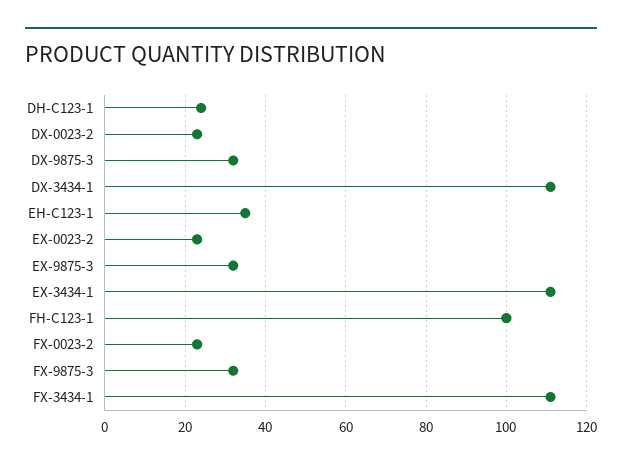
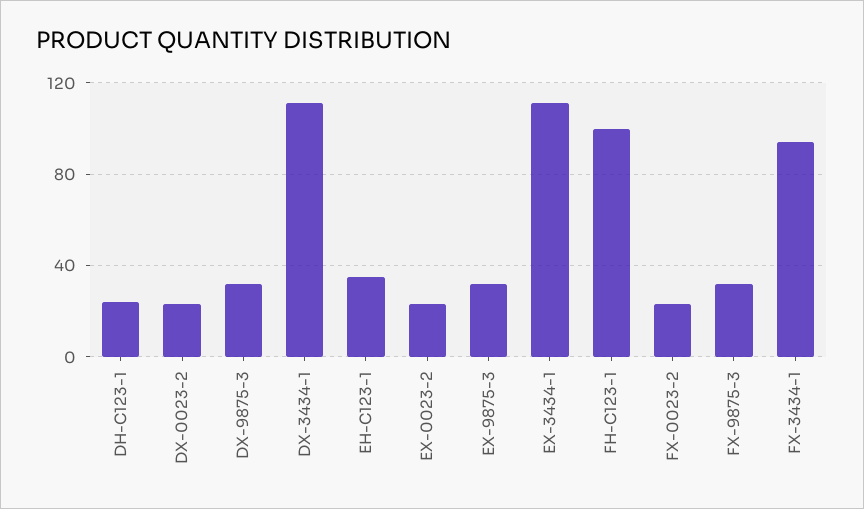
  {
    "DH-C123-1": 25,
    "DX-0023-2": 25,
    "DX-9875-3": 30,
    "DX-3434-1": 110,
    "EH-C123-1": 35,
    "EX-0023-2": 25,
    "EX-9875-3": 30,
    "EX-3434-1": 110,
    "FH-C123-1": 100,
    "FX-0023-2": 25,
    "FX-9875-3": 30,
-   "FX-3434-1": 110
+   "FX-3434-1": 95
  }

